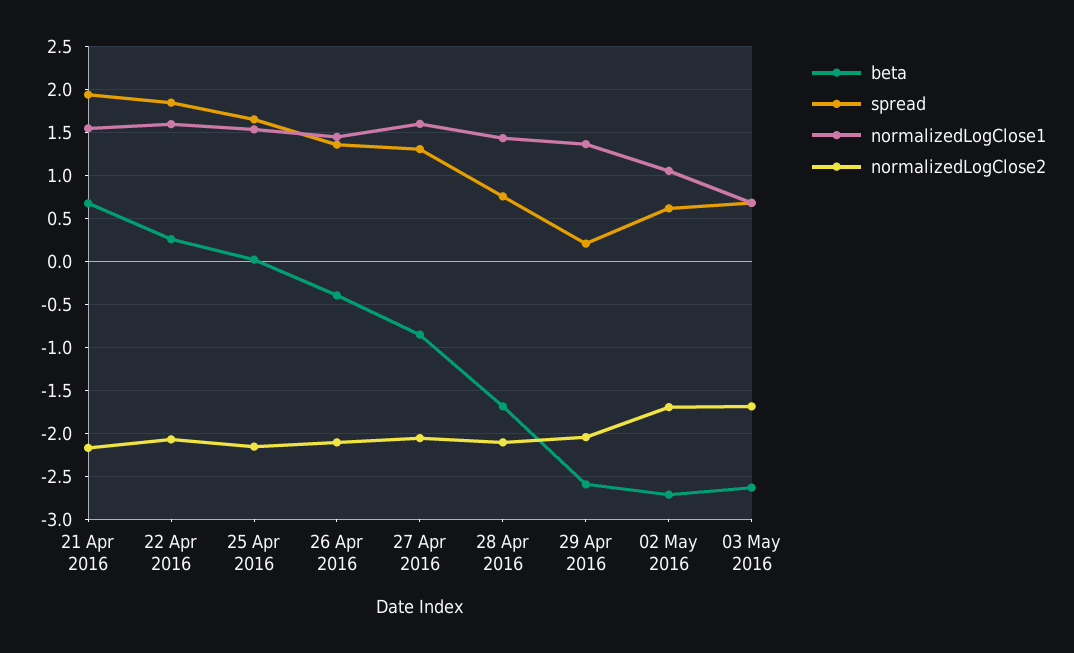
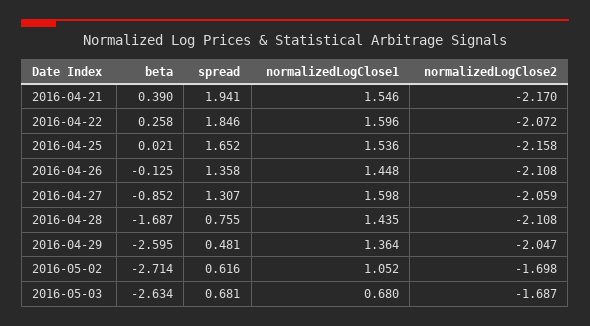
  {
    "beta": {
-     "21 Apr 2016": 0.7,
+     "21 Apr 2016": 0.39,
      "22 Apr 2016": 0.258,
      "25 Apr 2016": 0.021,
-     "26 Apr 2016": -0.4,
+     "26 Apr 2016": -0.125,
      "27 Apr 2016": -0.852,
      "28 Apr 2016": -1.687,
      "29 Apr 2016": -2.595,
      "02 May 2016": -2.714,
      "03 May 2016": -2.634
    },
    "spread": {
      "21 Apr 2016": 1.941,
      "22 Apr 2016": 1.846,
      "25 Apr 2016": 1.652,
      "26 Apr 2016": 1.358,
      "27 Apr 2016": 1.307,
      "28 Apr 2016": 0.755,
-     "29 Apr 2016": 0.2,
+     "29 Apr 2016": 0.481,
      "02 May 2016": 0.616,
      "03 May 2016": 0.681
    },
    "normalizedLogClose1": {
      "21 Apr 2016": 1.546,
      "22 Apr 2016": 1.596,
      "25 Apr 2016": 1.536,
      "26 Apr 2016": 1.448,
      "27 Apr 2016": 1.598,
      "28 Apr 2016": 1.435,
      "29 Apr 2016": 1.364,
      "02 May 2016": 1.052,
      "03 May 2016": 0.68
    },
    "normalizedLogClose2": {
      "21 Apr 2016": -2.17,
      "22 Apr 2016": -2.072,
      "25 Apr 2016": -2.158,
      "26 Apr 2016": -2.108,
      "27 Apr 2016": -2.059,
      "28 Apr 2016": -2.108,
      "29 Apr 2016": -2.047,
      "02 May 2016": -1.698,
      "03 May 2016": -1.687
    }
  }

